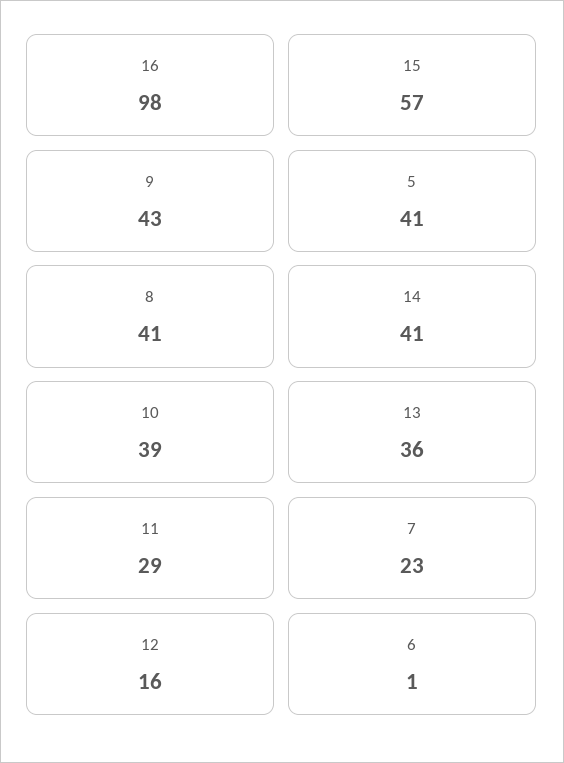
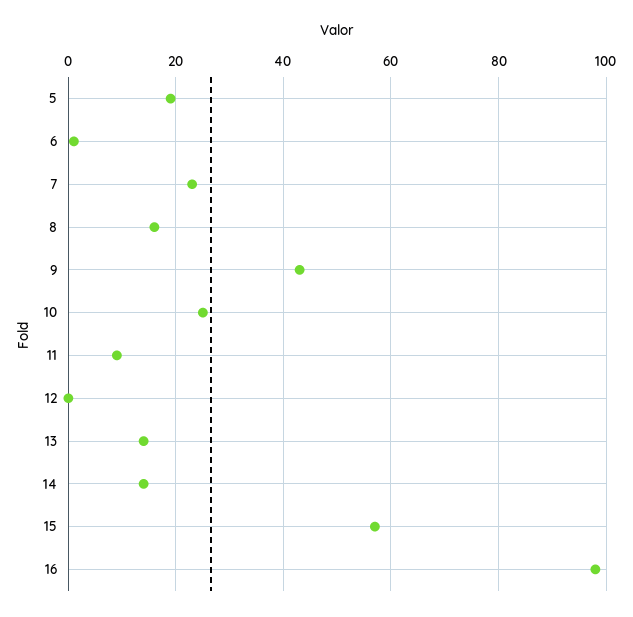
  {
    "16": 98,
    "15": 57,
    "9": 43,
-   "5": 41,
+   "5": 20,
-   "8": 41,
+   "8": 15,
-   "14": 41,
+   "14": 15,
-   "10": 39,
+   "10": 25,
-   "13": 36,
+   "13": 15,
-   "11": 29,
+   "11": 10,
    "7": 23,
-   "12": 16,
+   "12": 0,
    "6": 1
  }

